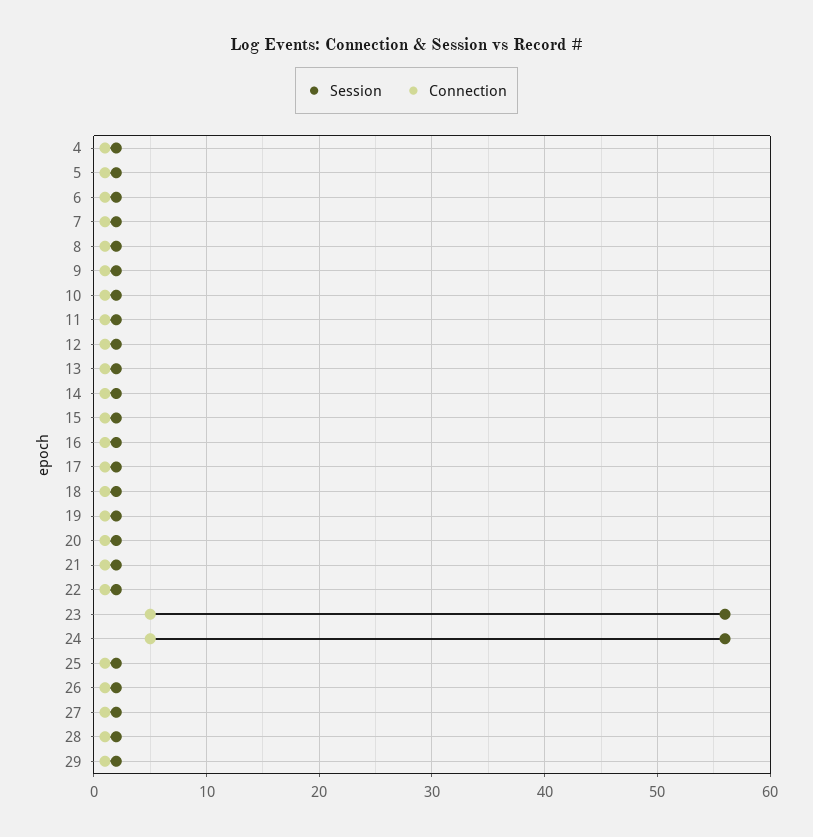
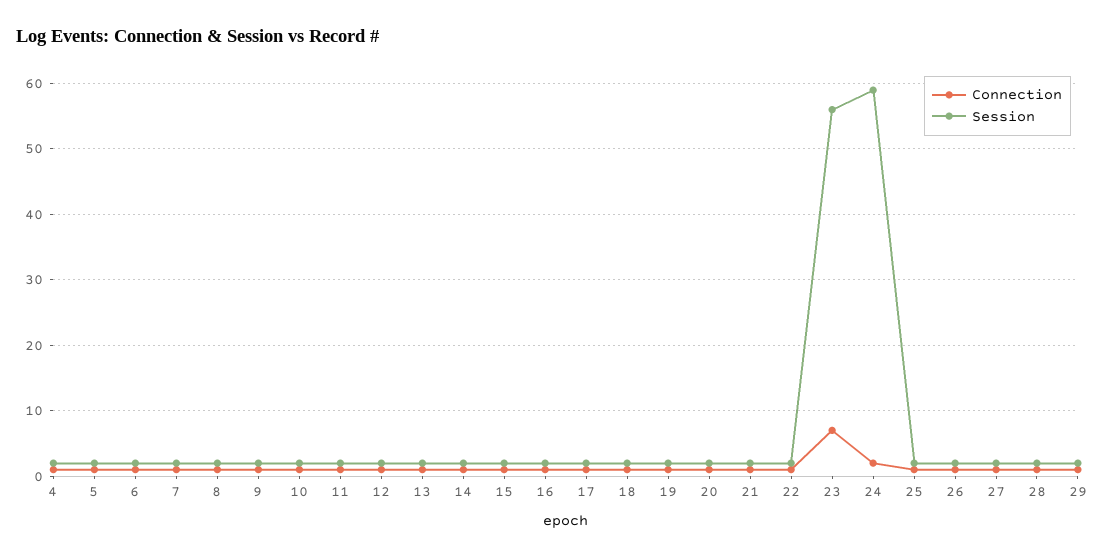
  {
    "Session": {
      "4": 2,
      "5": 2,
      "6": 2,
      "7": 2,
      "8": 2,
      "9": 2,
      "10": 2,
      "11": 2,
      "12": 2,
      "13": 2,
      "14": 2,
      "15": 2,
      "16": 2,
      "17": 2,
      "18": 2,
      "19": 2,
      "20": 2,
      "21": 2,
      "22": 2,
      "23": 56,
-     "24": 56,
+     "24": 59,
      "25": 2,
      "26": 2,
      "27": 2,
      "28": 2,
      "29": 2
    },
    "Connection": {
      "4": 1,
      "5": 1,
      "6": 1,
      "7": 1,
      "8": 1,
      "9": 1,
      "10": 1,
      "11": 1,
      "12": 1,
      "13": 1,
      "14": 1,
      "15": 1,
      "16": 1,
      "17": 1,
      "18": 1,
      "19": 1,
      "20": 1,
      "21": 1,
      "22": 1,
-     "23": 5,
+     "23": 7,
-     "24": 5,
+     "24": 2,
      "25": 1,
      "26": 1,
      "27": 1,
      "28": 1,
      "29": 1
    }
  }

